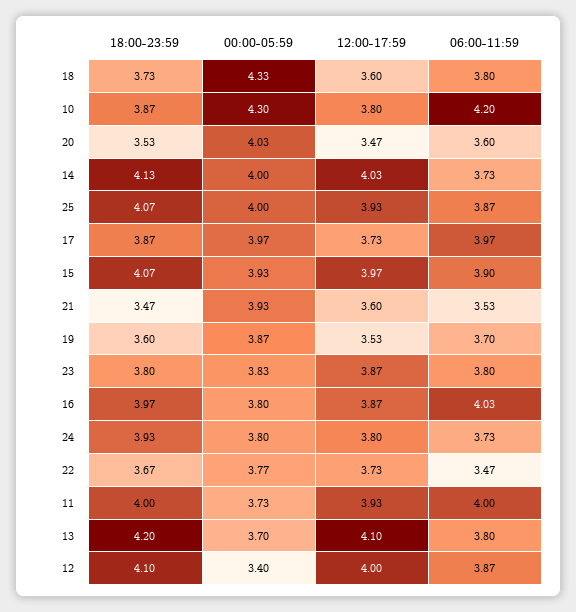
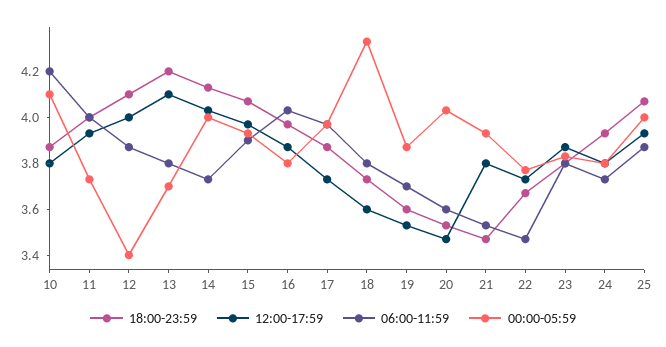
  {
    "18:00-23:59": {
      "18": 3.73,
      "10": 3.87,
      "20": 3.53,
      "14": 4.13,
      "25": 4.07,
      "17": 3.87,
      "15": 4.07,
      "21": 3.47,
      "19": 3.6,
      "23": 3.8,
      "16": 3.97,
      "24": 3.93,
      "22": 3.67,
      "11": 4,
      "13": 4.2,
      "12": 4.1
    },
    "00:00-05:59": {
      "18": 4.33,
-     "10": 4.3,
+     "10": 4.1,
      "20": 4.03,
      "14": 4,
      "25": 4,
      "17": 3.97,
      "15": 3.93,
      "21": 3.93,
      "19": 3.87,
      "23": 3.83,
      "16": 3.8,
      "24": 3.8,
      "22": 3.77,
      "11": 3.73,
      "13": 3.7,
      "12": 3.4
    },
    "12:00-17:59": {
      "18": 3.6,
      "10": 3.8,
      "20": 3.47,
      "14": 4.03,
      "25": 3.93,
      "17": 3.73,
      "15": 3.97,
-     "21": 3.6,
+     "21": 3.8,
      "19": 3.53,
      "23": 3.87,
      "16": 3.87,
      "24": 3.8,
      "22": 3.73,
      "11": 3.93,
      "13": 4.1,
      "12": 4
    },
    "06:00-11:59": {
      "18": 3.8,
      "10": 4.2,
      "20": 3.6,
      "14": 3.73,
      "25": 3.87,
      "17": 3.97,
      "15": 3.9,
      "21": 3.53,
      "19": 3.7,
      "23": 3.8,
      "16": 4.03,
      "24": 3.73,
      "22": 3.47,
      "11": 4,
      "13": 3.8,
      "12": 3.87
    }
  }

